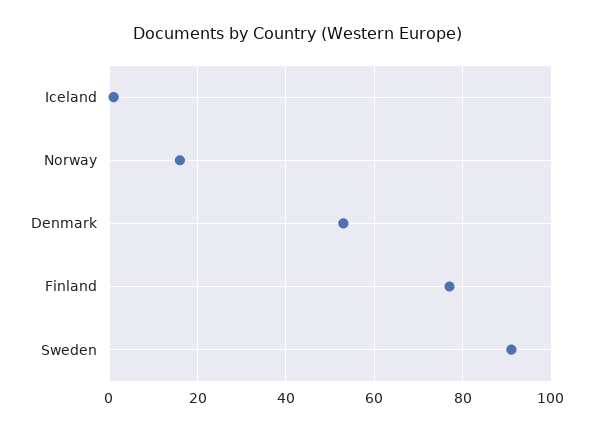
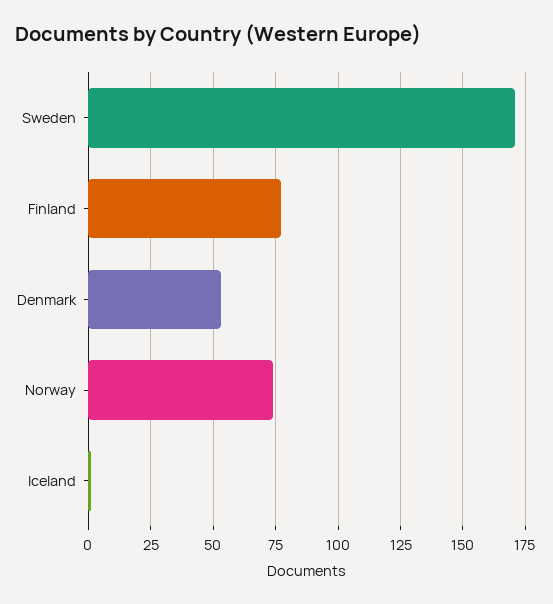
  {
    "Iceland": 0,
-   "Norway": 15,
+   "Norway": 75,
    "Denmark": 55,
    "Finland": 75,
-   "Sweden": 90
+   "Sweden": 170
  }

